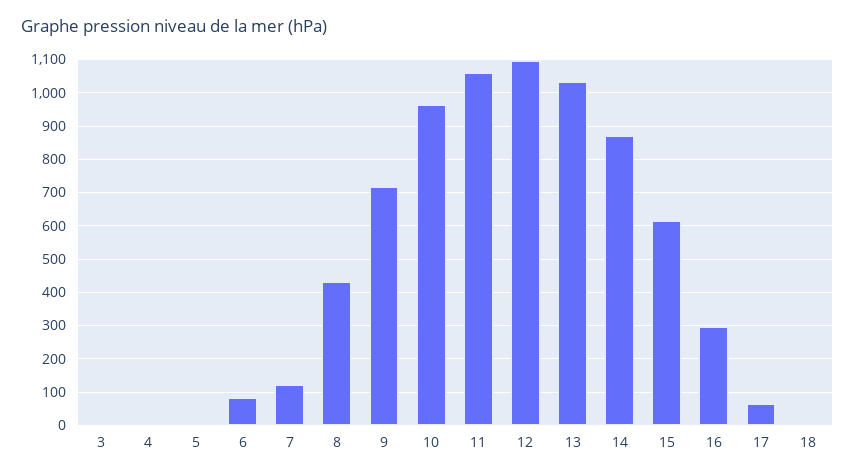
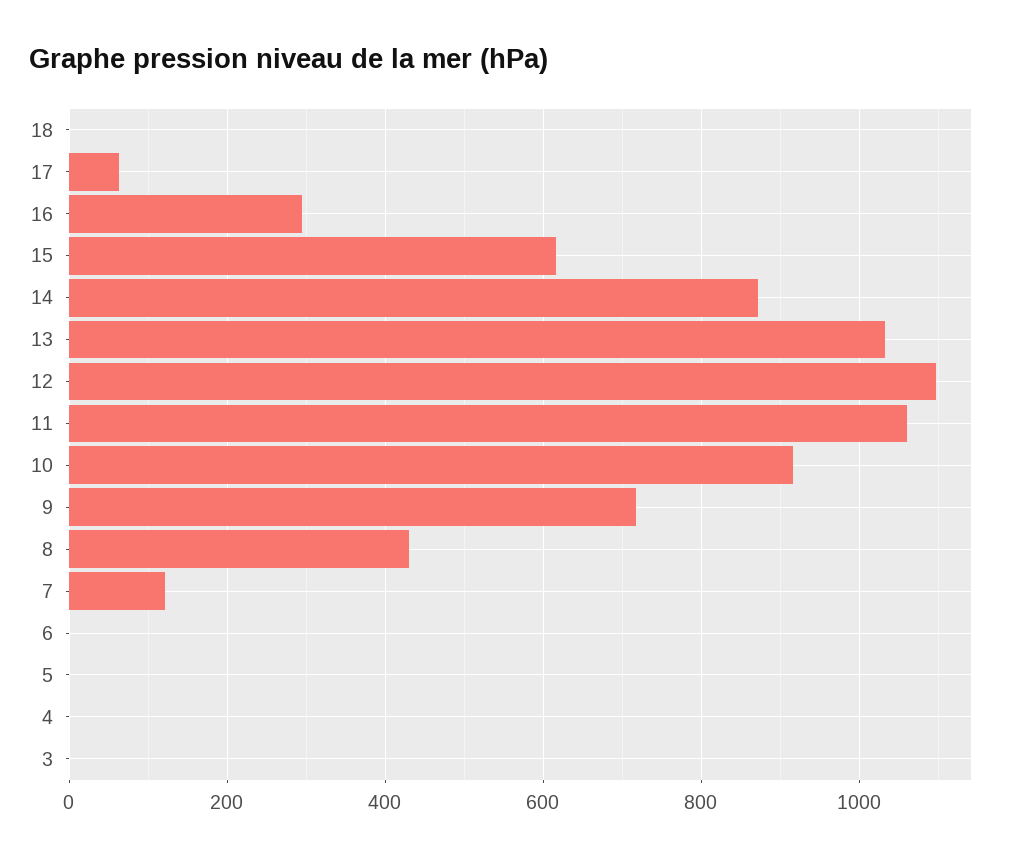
  {
    "3": 0,
    "4": 0,
    "5": 0,
-   "6": 80,
+   "6": 0,
    "7": 120,
    "8": 440,
    "9": 720,
-   "10": 960,
+   "10": 920,
    "11": 1060,
    "12": 1100,
    "13": 1040,
    "14": 880,
    "15": 620,
    "16": 300,
    "17": 60,
    "18": 0
  }

